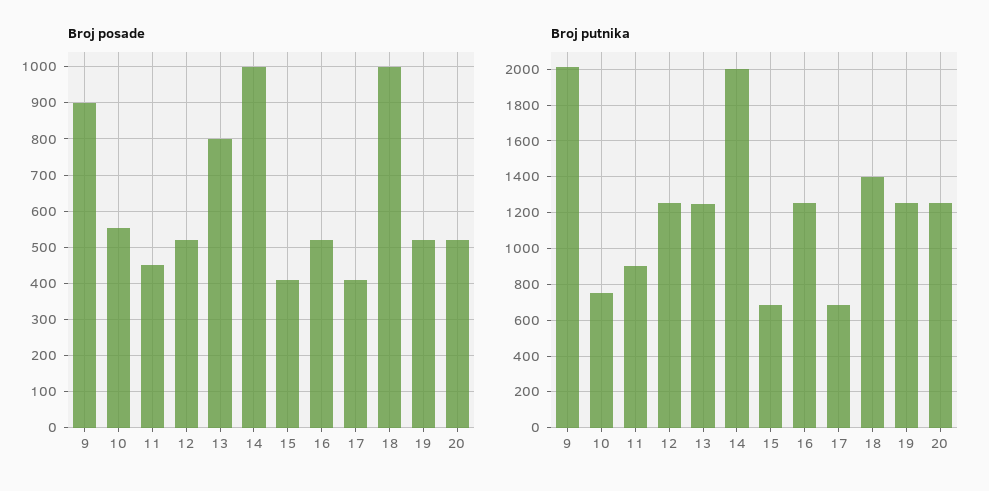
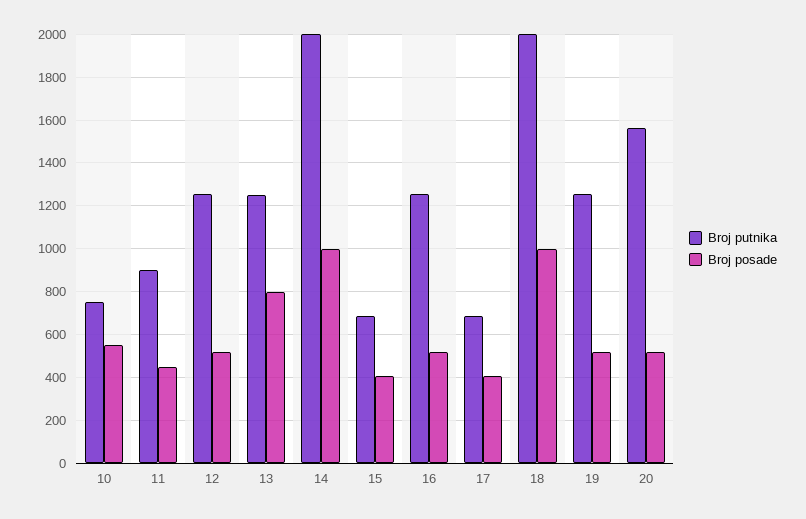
  {
    "Broj posade": {
-     "9": 900,
      "10": 560,
      "11": 460,
      "12": 520,
      "13": 800,
      "14": 1000,
      "15": 400,
      "16": 520,
      "17": 400,
      "18": 1000,
      "19": 520,
      "20": 520
    },
    "Broj putnika": {
-     "9": 2000,
      "10": 750,
      "11": 900,
      "12": 1250,
      "13": 1250,
      "14": 2000,
      "15": 700,
      "16": 1250,
      "17": 700,
-     "18": 1400,
+     "18": 2000,
      "19": 1250,
-     "20": 1250
+     "20": 1550
    }
  }

